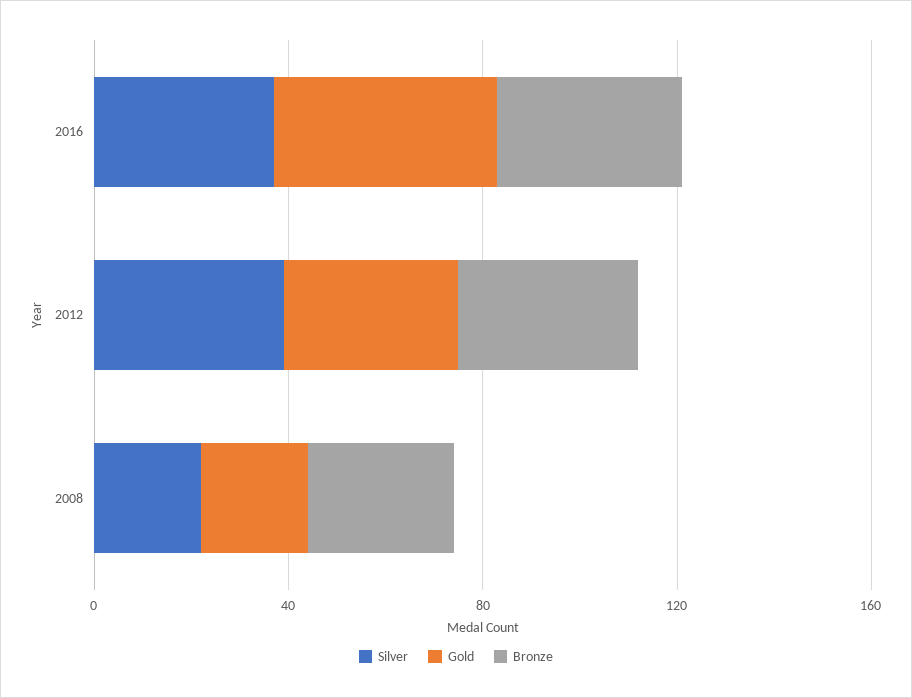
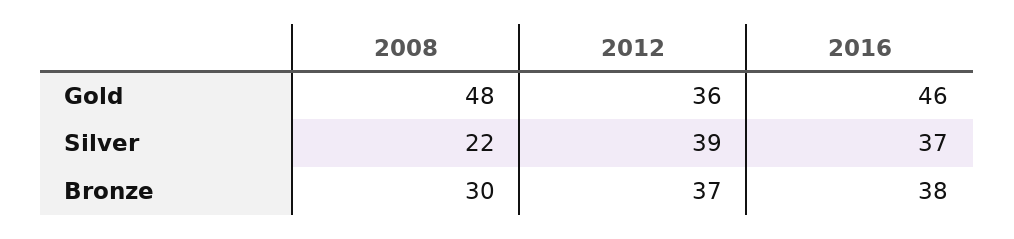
  {
    "Silver": {
      "2016": 37,
      "2012": 39,
      "2008": 22
    },
    "Gold": {
      "2016": 46,
      "2012": 36,
-     "2008": 20
+     "2008": 48
    },
    "Bronze": {
      "2016": 38,
      "2012": 37,
      "2008": 30
    }
  }

